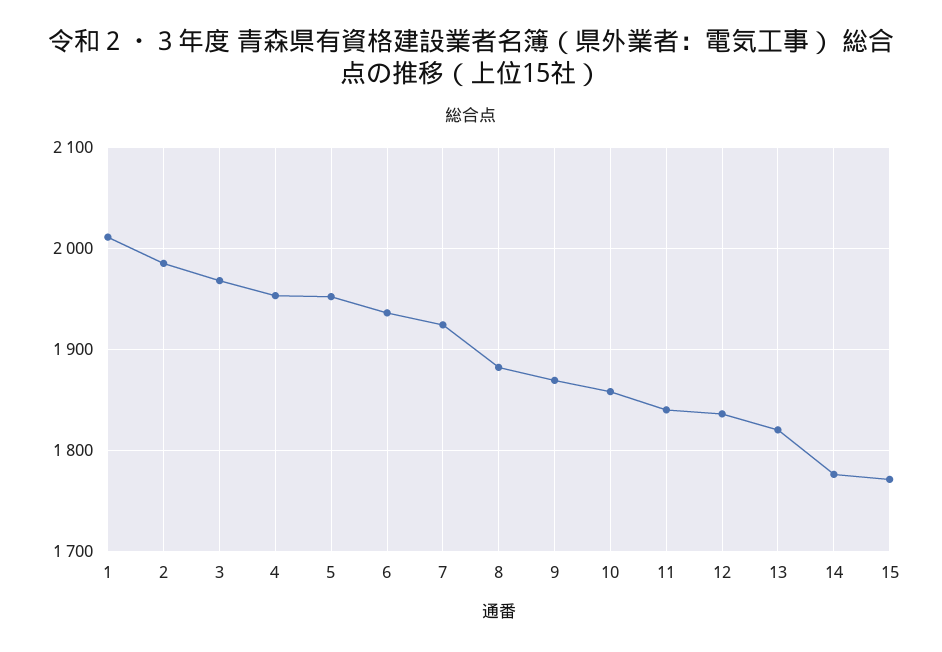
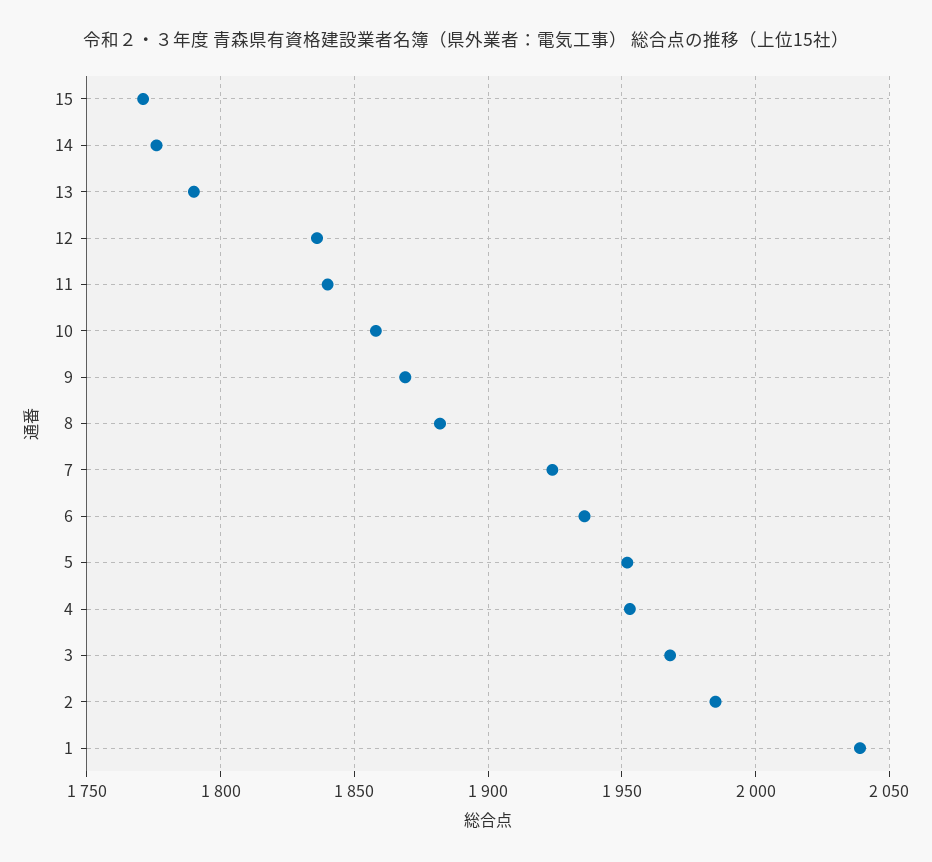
  {
-   "1": 2010,
+   "1": 2040,
    "2": 1985,
    "3": 1970,
    "4": 1955,
    "5": 1950,
    "6": 1935,
    "7": 1925,
    "8": 1880,
    "9": 1870,
    "10": 1860,
    "11": 1840,
    "12": 1835,
-   "13": 1820,
+   "13": 1790,
    "14": 1775,
    "15": 1770
  }

